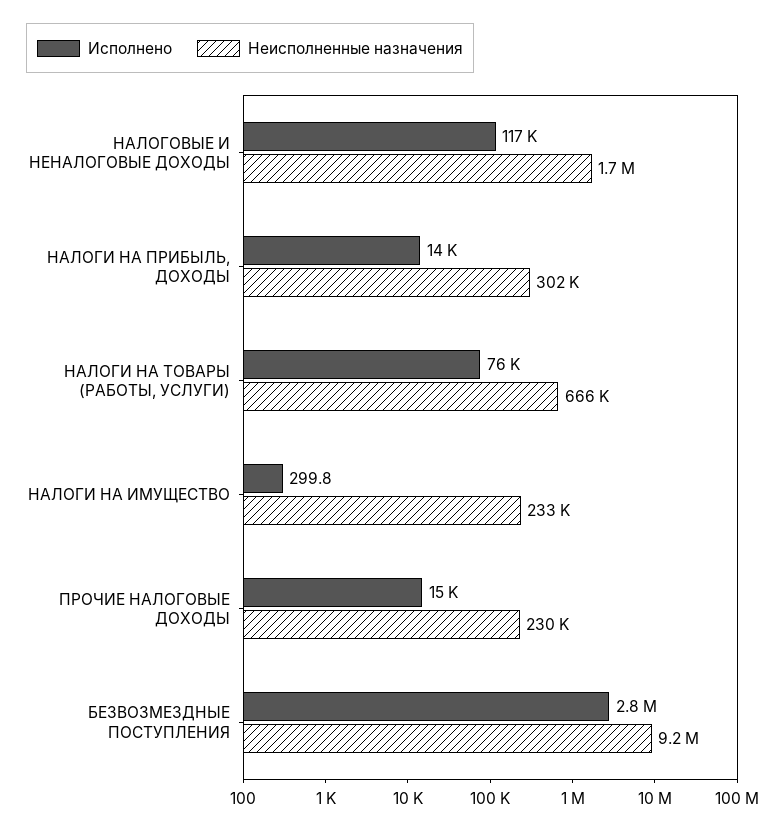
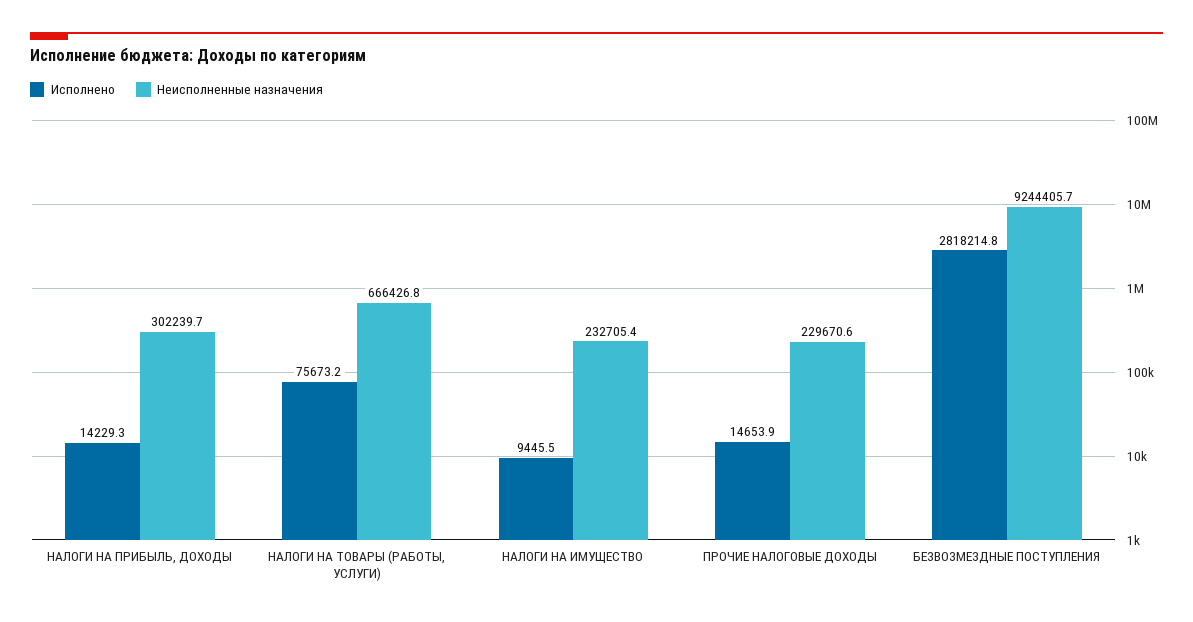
  {
    "Исполнено": {
-     "НАЛОГОВЫЕ И НЕНАЛОГОВЫЕ ДОХОДЫ": 117000,
      "НАЛОГИ НА ПРИБЫЛЬ, ДОХОДЫ": 14229.3,
      "НАЛОГИ НА ТОВАРЫ (РАБОТЫ, УСЛУГИ)": 75673.2,
-     "НАЛОГИ НА ИМУЩЕСТВО": 299.8,
+     "НАЛОГИ НА ИМУЩЕСТВО": 9445.5,
      "ПРОЧИЕ НАЛОГОВЫЕ ДОХОДЫ": 14653.9,
      "БЕЗВОЗМЕЗДНЫЕ ПОСТУПЛЕНИЯ": 2818214.8
    },
    "Неисполненные назначения": {
-     "НАЛОГОВЫЕ И НЕНАЛОГОВЫЕ ДОХОДЫ": 1700000,
      "НАЛОГИ НА ПРИБЫЛЬ, ДОХОДЫ": 302239.7,
      "НАЛОГИ НА ТОВАРЫ (РАБОТЫ, УСЛУГИ)": 666426.8,
      "НАЛОГИ НА ИМУЩЕСТВО": 232705.4,
      "ПРОЧИЕ НАЛОГОВЫЕ ДОХОДЫ": 229670.6,
      "БЕЗВОЗМЕЗДНЫЕ ПОСТУПЛЕНИЯ": 9244405.7
    }
  }

